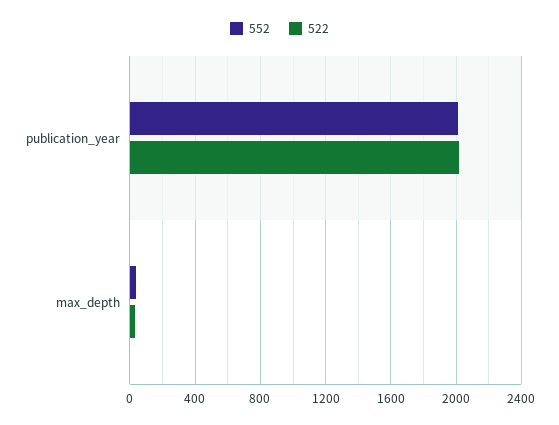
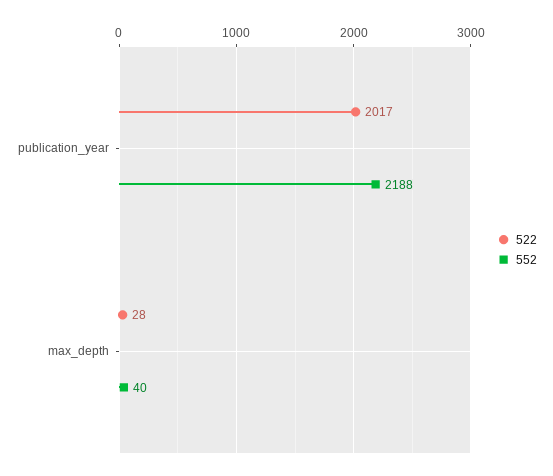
  {
    "552": {
-     "publication_year": 2000,
+     "publication_year": 2188,
      "max_depth": 40
    },
    "522": {
      "publication_year": 2017,
      "max_depth": 28
    }
  }

